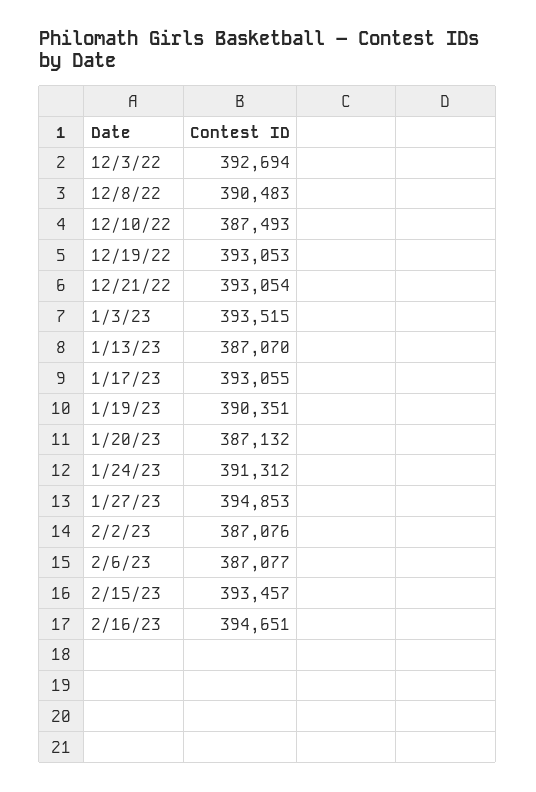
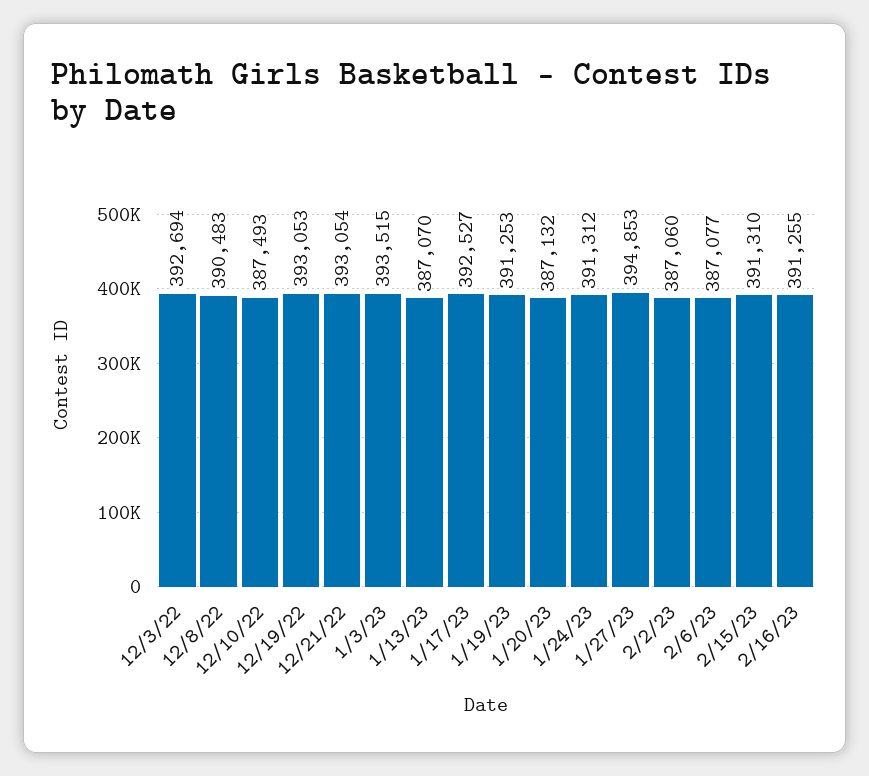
  {
    "12/3/22": 392694,
    "12/8/22": 390483,
    "12/10/22": 387493,
    "12/19/22": 393053,
    "12/21/22": 393054,
    "1/3/23": 393515,
    "1/13/23": 387070,
-   "1/17/23": 393055,
+   "1/17/23": 392527,
-   "1/19/23": 390351,
+   "1/19/23": 391253,
    "1/20/23": 387132,
    "1/24/23": 391312,
    "1/27/23": 394853,
-   "2/2/23": 387076,
+   "2/2/23": 387060,
    "2/6/23": 387077,
-   "2/15/23": 393457,
+   "2/15/23": 391310,
-   "2/16/23": 394651
+   "2/16/23": 391255
  }

